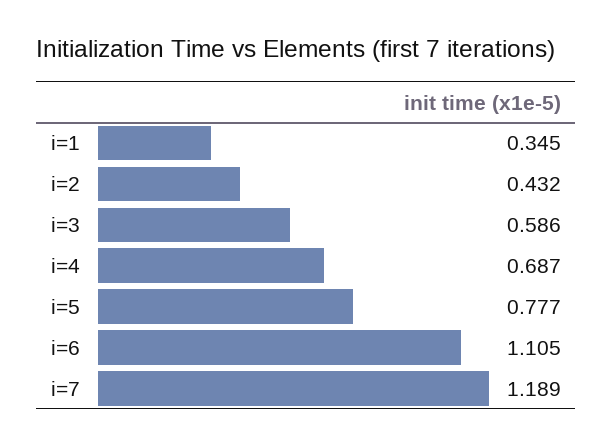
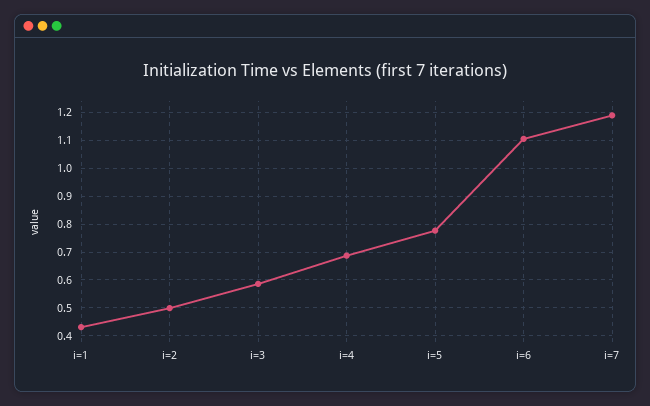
  {
-   "i=1": 0.345,
+   "i=1": 0.425,
-   "i=2": 0.432,
+   "i=2": 0.5,
    "i=3": 0.586,
    "i=4": 0.687,
    "i=5": 0.777,
    "i=6": 1.105,
    "i=7": 1.189
  }

